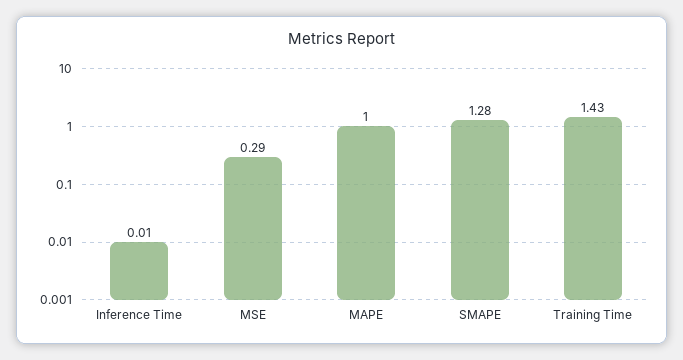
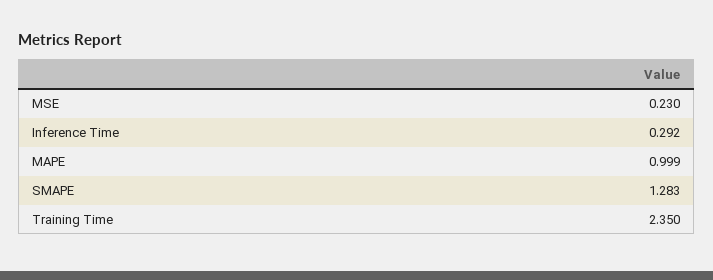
  {
-   "Inference Time": 0.01,
+   "Inference Time": 0.292,
-   "MSE": 0.29,
+   "MSE": 0.23,
    "MAPE": 0.999,
    "SMAPE": 1.283,
-   "Training Time": 1.43
+   "Training Time": 2.35
  }

